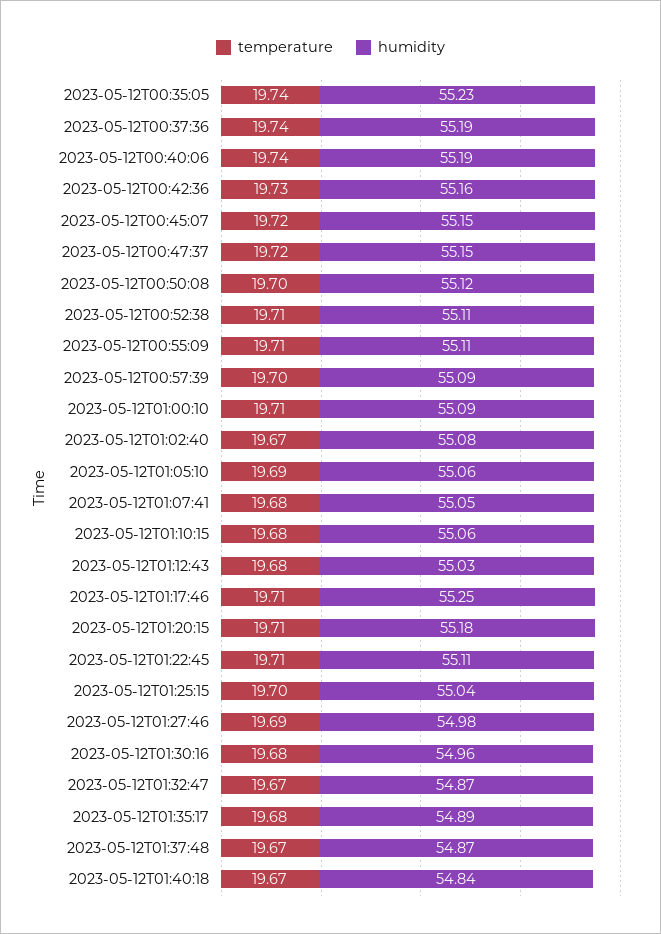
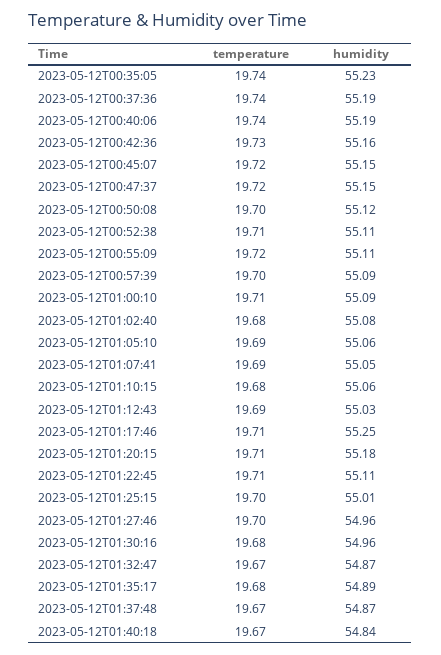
  {
    "temperature": {
      "2023-05-12T00:35:05": 19.74,
      "2023-05-12T00:37:36": 19.74,
      "2023-05-12T00:40:06": 19.74,
      "2023-05-12T00:42:36": 19.73,
      "2023-05-12T00:45:07": 19.72,
      "2023-05-12T00:47:37": 19.72,
      "2023-05-12T00:50:08": 19.7,
      "2023-05-12T00:52:38": 19.71,
-     "2023-05-12T00:55:09": 19.71,
+     "2023-05-12T00:55:09": 19.72,
      "2023-05-12T00:57:39": 19.7,
      "2023-05-12T01:00:10": 19.71,
-     "2023-05-12T01:02:40": 19.67,
+     "2023-05-12T01:02:40": 19.68,
      "2023-05-12T01:05:10": 19.69,
-     "2023-05-12T01:07:41": 19.68,
+     "2023-05-12T01:07:41": 19.69,
      "2023-05-12T01:10:15": 19.68,
-     "2023-05-12T01:12:43": 19.68,
+     "2023-05-12T01:12:43": 19.69,
      "2023-05-12T01:17:46": 19.71,
      "2023-05-12T01:20:15": 19.71,
      "2023-05-12T01:22:45": 19.71,
      "2023-05-12T01:25:15": 19.7,
-     "2023-05-12T01:27:46": 19.69,
+     "2023-05-12T01:27:46": 19.7,
      "2023-05-12T01:30:16": 19.68,
      "2023-05-12T01:32:47": 19.67,
      "2023-05-12T01:35:17": 19.68,
      "2023-05-12T01:37:48": 19.67,
      "2023-05-12T01:40:18": 19.67
    },
    "humidity": {
      "2023-05-12T00:35:05": 55.23,
      "2023-05-12T00:37:36": 55.19,
      "2023-05-12T00:40:06": 55.19,
      "2023-05-12T00:42:36": 55.16,
      "2023-05-12T00:45:07": 55.15,
      "2023-05-12T00:47:37": 55.15,
      "2023-05-12T00:50:08": 55.12,
      "2023-05-12T00:52:38": 55.11,
      "2023-05-12T00:55:09": 55.11,
      "2023-05-12T00:57:39": 55.09,
      "2023-05-12T01:00:10": 55.09,
      "2023-05-12T01:02:40": 55.08,
      "2023-05-12T01:05:10": 55.06,
      "2023-05-12T01:07:41": 55.05,
      "2023-05-12T01:10:15": 55.06,
      "2023-05-12T01:12:43": 55.03,
      "2023-05-12T01:17:46": 55.25,
      "2023-05-12T01:20:15": 55.18,
      "2023-05-12T01:22:45": 55.11,
-     "2023-05-12T01:25:15": 55.04,
+     "2023-05-12T01:25:15": 55.01,
-     "2023-05-12T01:27:46": 54.98,
+     "2023-05-12T01:27:46": 54.96,
      "2023-05-12T01:30:16": 54.96,
      "2023-05-12T01:32:47": 54.87,
      "2023-05-12T01:35:17": 54.89,
      "2023-05-12T01:37:48": 54.87,
      "2023-05-12T01:40:18": 54.84
    }
  }

